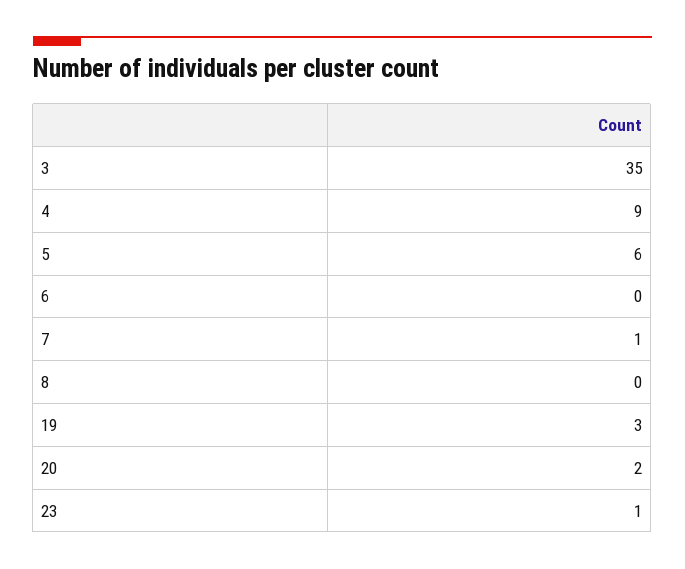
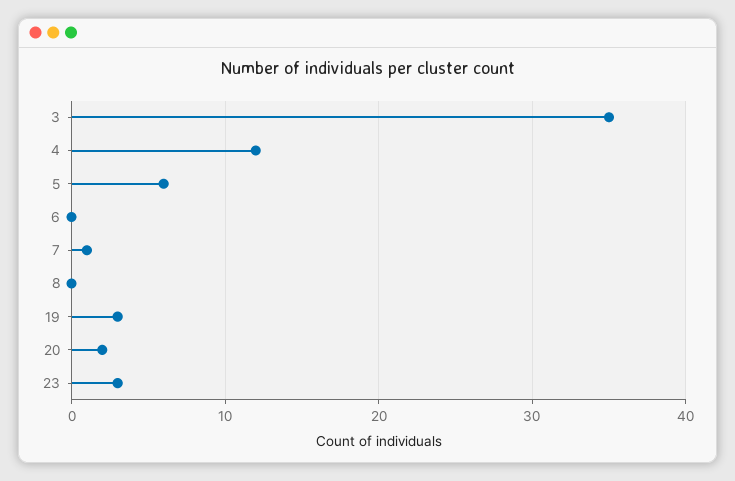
  {
    "3": 35,
-   "4": 9,
+   "4": 12,
    "5": 6,
    "6": 0,
    "7": 1,
    "8": 0,
    "19": 3,
    "20": 2,
-   "23": 1
+   "23": 3
  }

